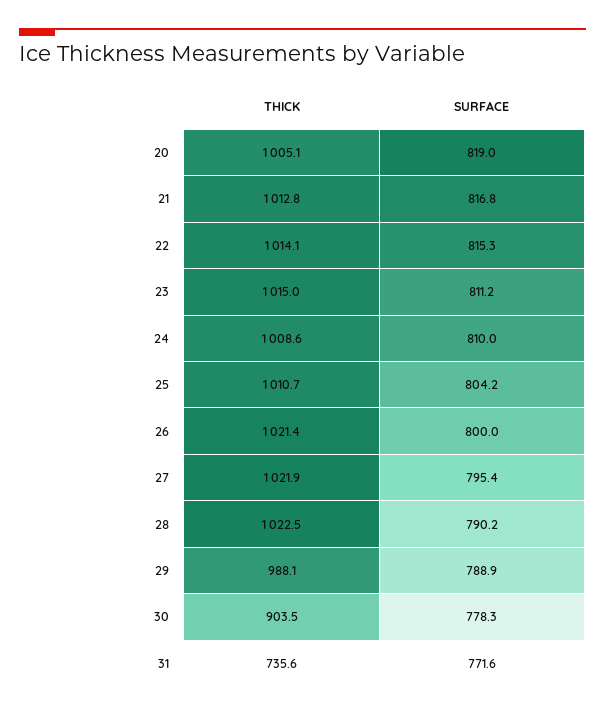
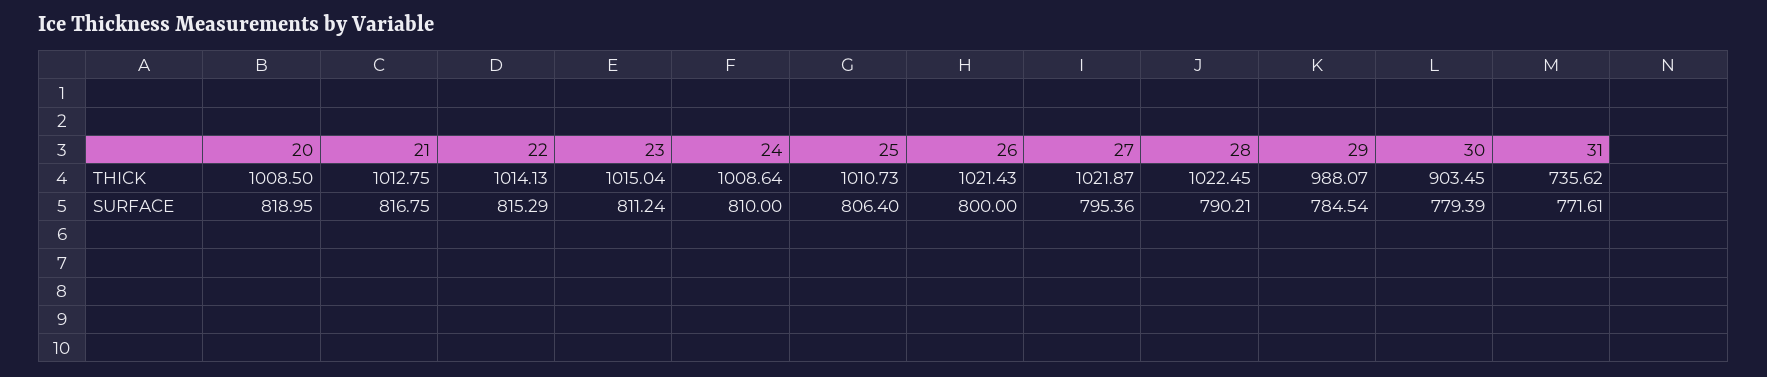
  {
    "THICK": {
-     "20": 1005.1,
+     "20": 1008.5,
      "21": 1012.75,
      "22": 1014.13,
      "23": 1015.04,
      "24": 1008.64,
      "25": 1010.73,
      "26": 1021.43,
      "27": 1021.87,
      "28": 1022.45,
      "29": 988.07,
      "30": 903.45,
      "31": 735.62
    },
    "SURFACE": {
      "20": 818.95,
      "21": 816.75,
      "22": 815.29,
      "23": 811.24,
      "24": 810,
-     "25": 804.2,
+     "25": 806.4,
      "26": 800,
      "27": 795.36,
      "28": 790.21,
-     "29": 788.9,
+     "29": 784.54,
-     "30": 778.3,
+     "30": 779.39,
      "31": 771.61
    }
  }

